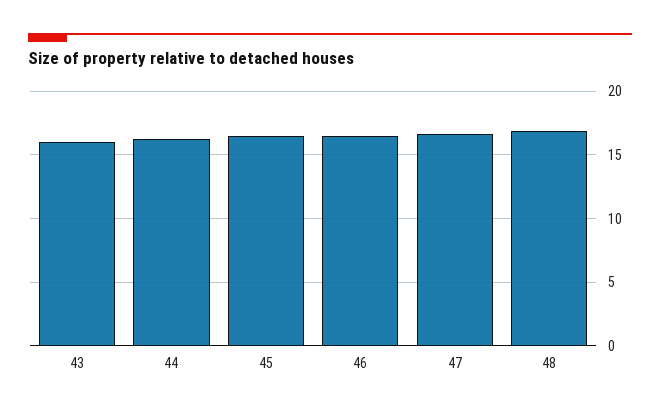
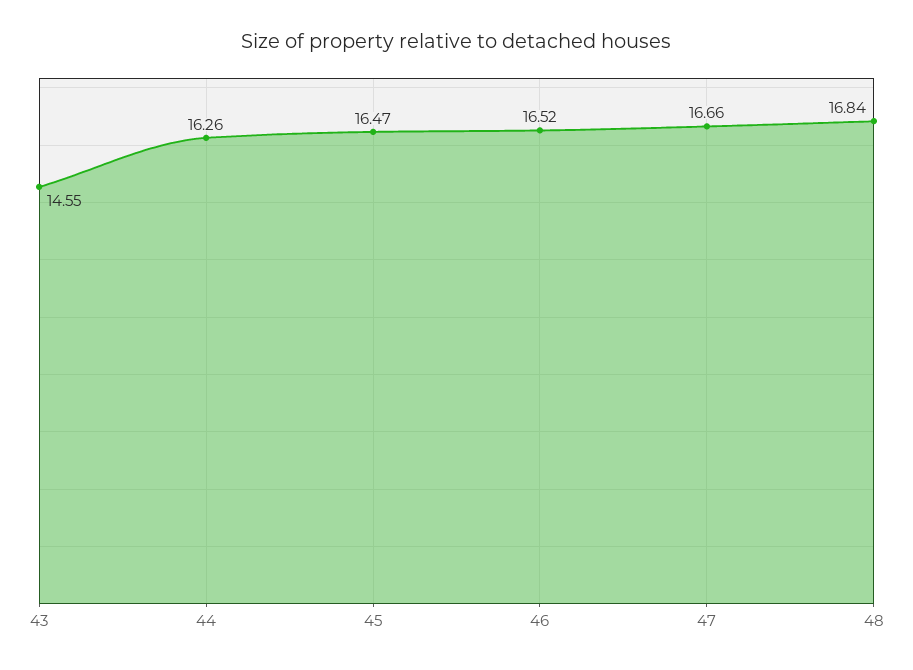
  {
-   "43": 16,
+   "43": 14.55,
    "44": 16.26,
    "45": 16.47,
    "46": 16.52,
    "47": 16.66,
    "48": 16.84
  }

